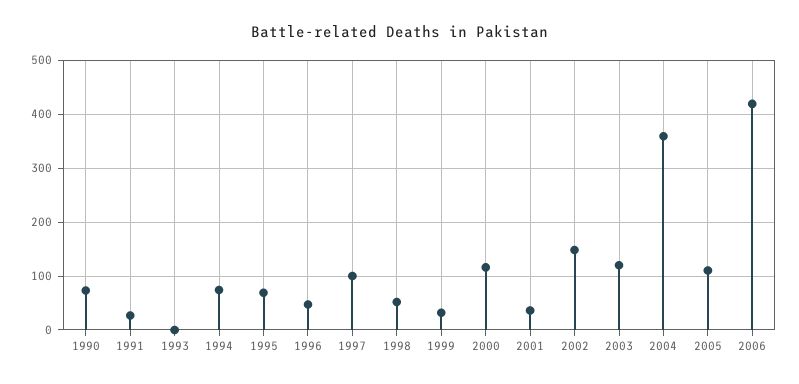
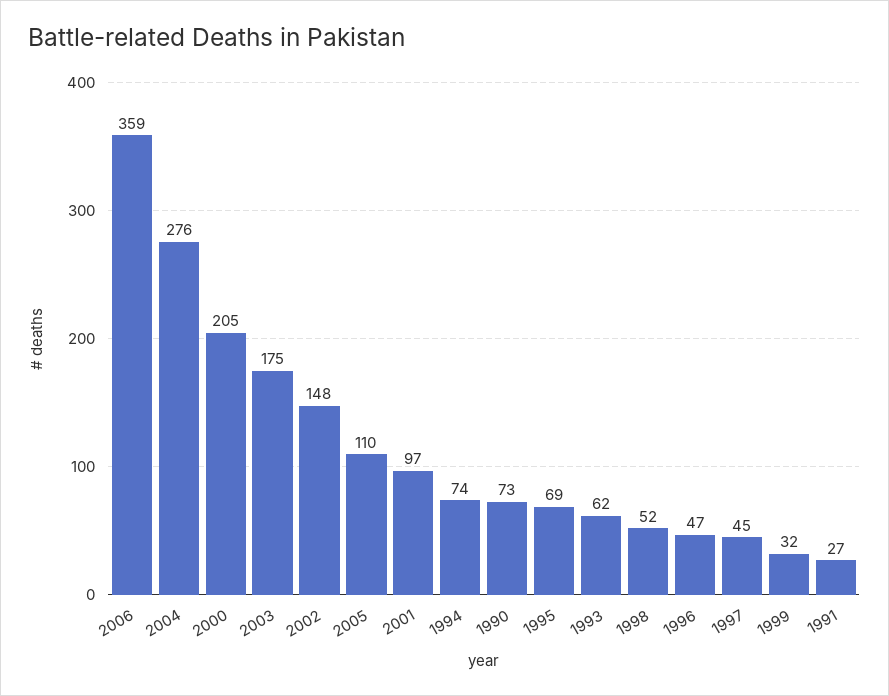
  {
    "1990": 73,
    "1991": 27,
-   "1993": 0,
+   "1993": 62,
    "1994": 74,
    "1995": 69,
    "1996": 47,
-   "1997": 100,
+   "1997": 45,
    "1998": 52,
    "1999": 32,
-   "2000": 120,
+   "2000": 205,
-   "2001": 40,
+   "2001": 97,
    "2002": 148,
-   "2003": 120,
+   "2003": 175,
-   "2004": 360,
+   "2004": 276,
    "2005": 110,
-   "2006": 420
+   "2006": 359
  }

